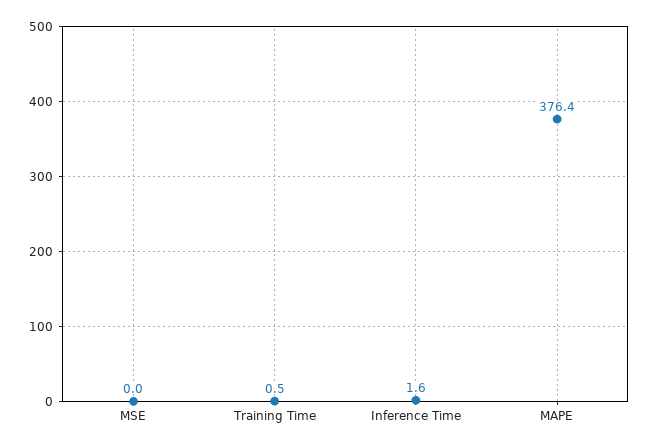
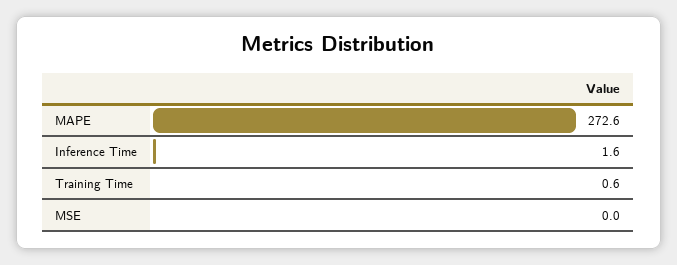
  {
    "MSE": 0,
-   "Training Time": 0.5,
+   "Training Time": 0.6,
    "Inference Time": 1.6,
-   "MAPE": 376.4
+   "MAPE": 272.6
  }

